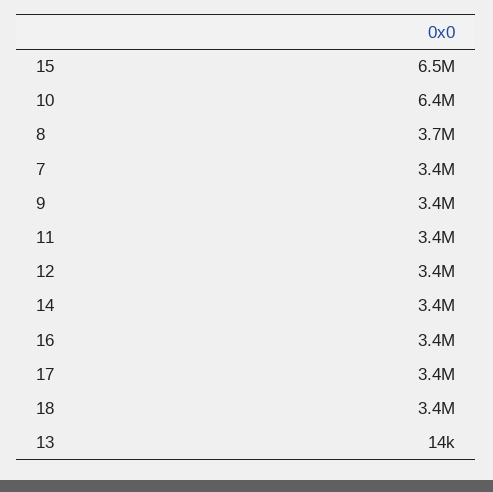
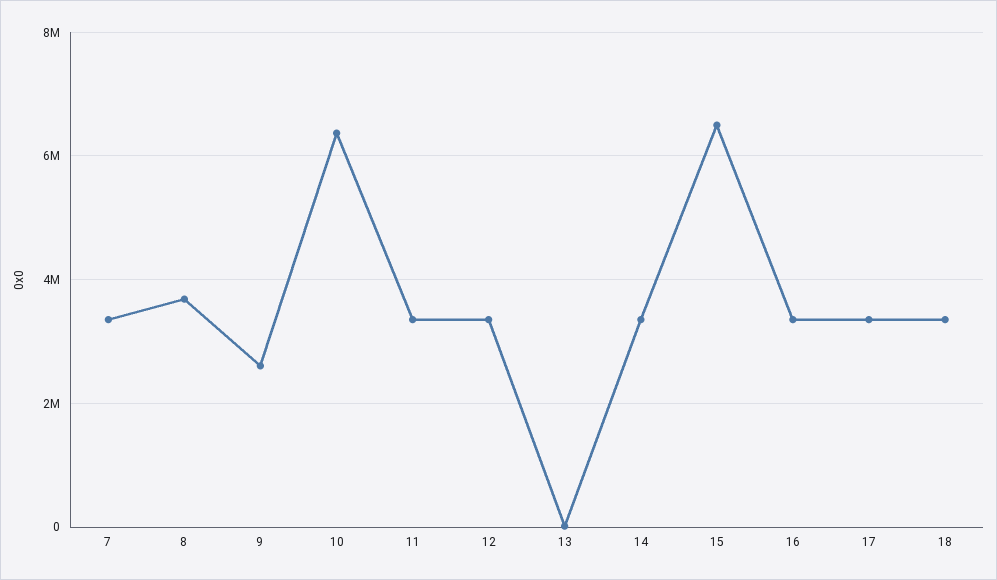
  {
    "15": 6500000,
    "10": 6400000,
    "8": 3700000,
    "7": 3400000,
-   "9": 3400000,
+   "9": 2600000,
    "11": 3400000,
    "12": 3400000,
    "14": 3400000,
    "16": 3400000,
    "17": 3400000,
    "18": 3400000,
    "13": 14000
  }

